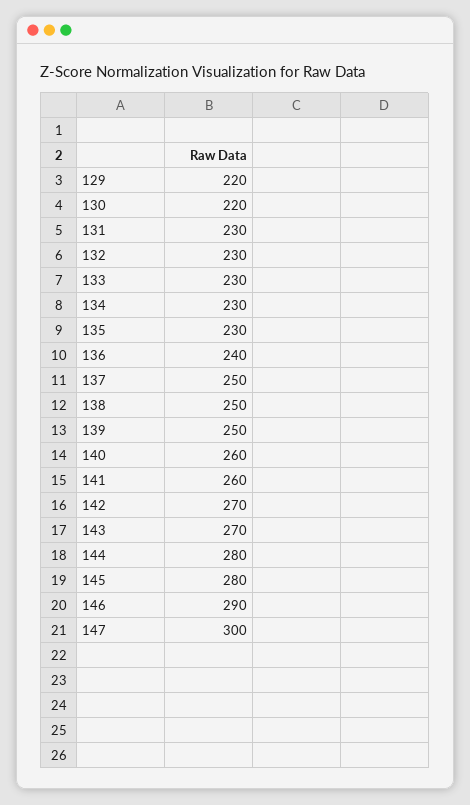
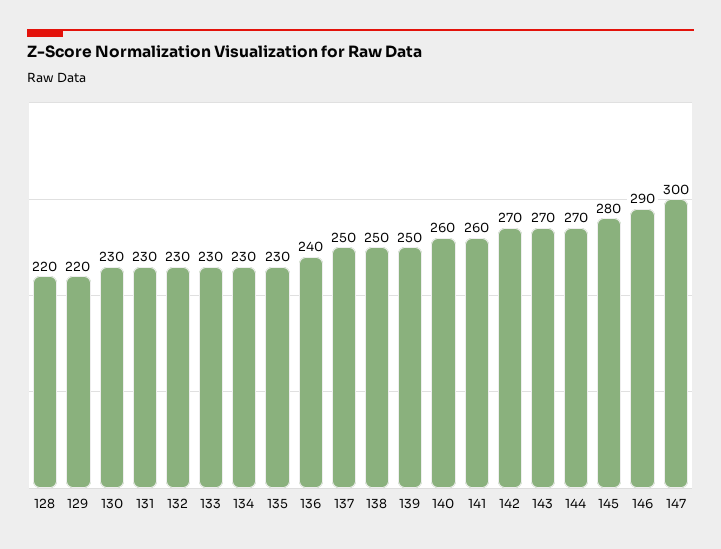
  {
    "129": 220,
-   "130": 220,
+   "130": 230,
    "131": 230,
    "132": 230,
    "133": 230,
    "134": 230,
    "135": 230,
    "136": 240,
    "137": 250,
    "138": 250,
    "139": 250,
    "140": 260,
    "141": 260,
    "142": 270,
    "143": 270,
-   "144": 280,
+   "144": 270,
    "145": 280,
    "146": 290,
-   "147": 300
+   "147": 300,
+   "128": 220
  }

